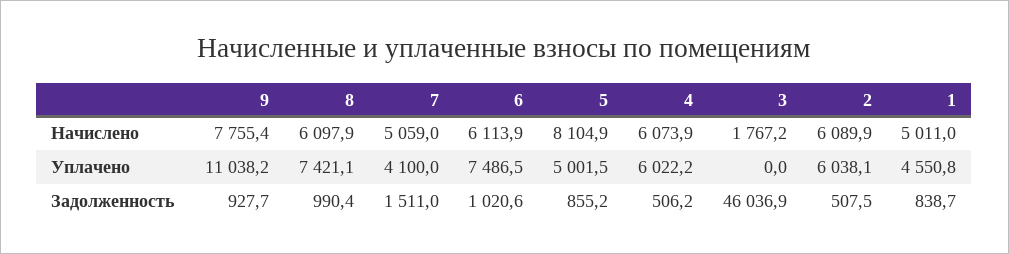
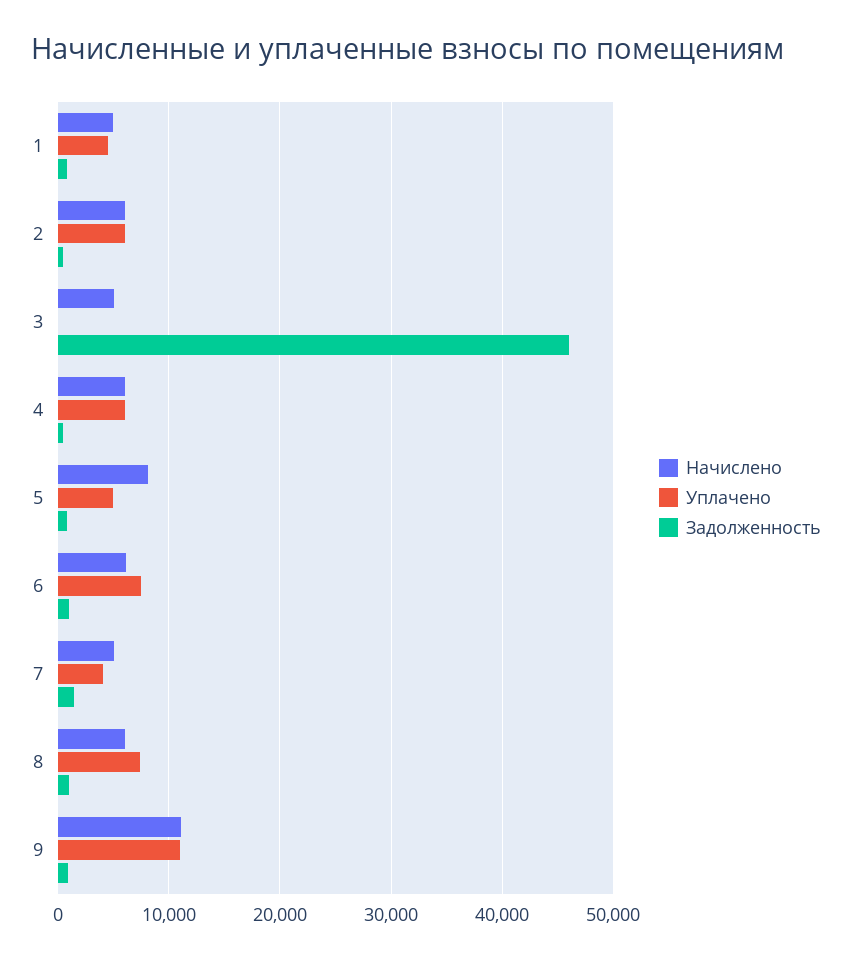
  {
    "Начислено": {
-     "9": 7755.4,
+     "9": 11000,
      "8": 6097.9,
      "7": 5059,
      "6": 6113.9,
      "5": 8104.9,
      "4": 6073.9,
-     "3": 1767.2,
+     "3": 5000,
      "2": 6089.9,
      "1": 5011
    },
    "Уплачено": {
      "9": 11038.2,
      "8": 7421.1,
      "7": 4100,
      "6": 7486.5,
      "5": 5001.5,
      "4": 6022.2,
      "3": 0,
      "2": 6038.1,
      "1": 4550.8
    },
    "Задолженность": {
      "9": 927.7,
      "8": 990.4,
      "7": 1511,
      "6": 1020.6,
      "5": 855.2,
      "4": 506.2,
      "3": 46036.9,
      "2": 507.5,
      "1": 838.7
    }
  }

